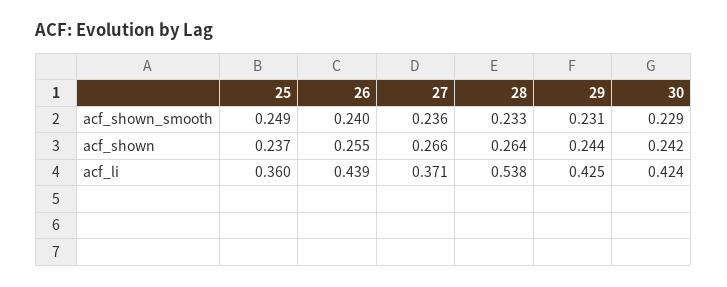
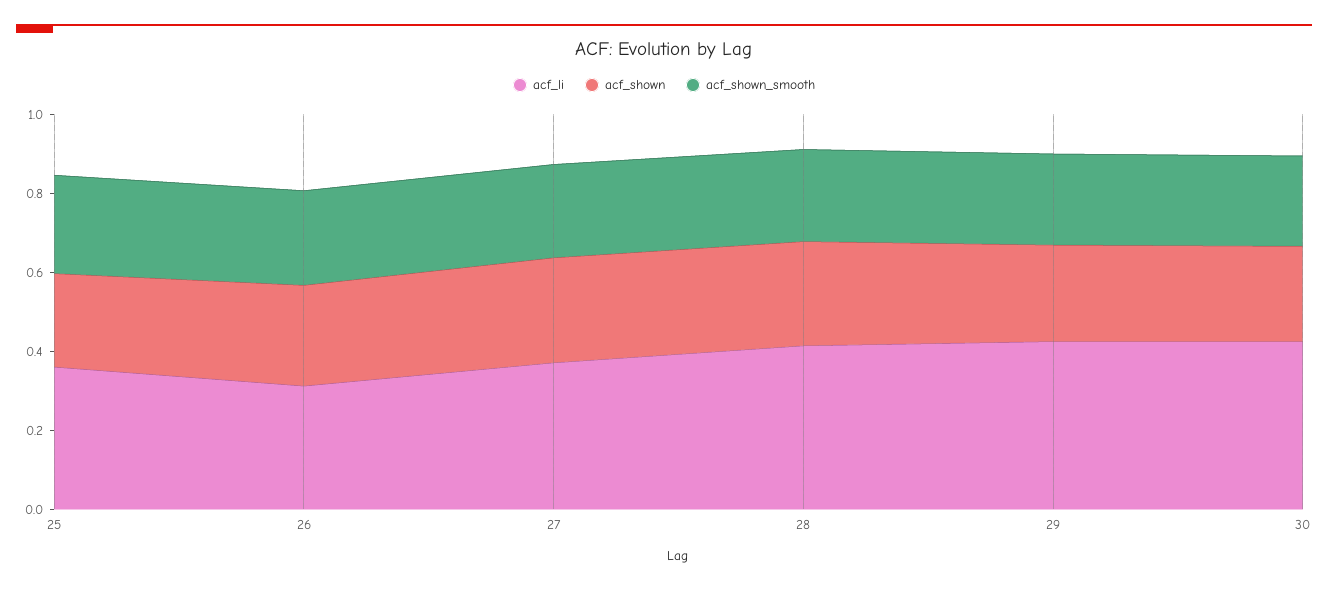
  {
    "acf_shown_smooth": {
      "25": 0.249,
      "26": 0.24,
      "27": 0.236,
      "28": 0.233,
      "29": 0.231,
      "30": 0.229
    },
    "acf_shown": {
      "25": 0.237,
      "26": 0.255,
      "27": 0.266,
      "28": 0.264,
      "29": 0.244,
      "30": 0.242
    },
    "acf_li": {
      "25": 0.36,
-     "26": 0.439,
+     "26": 0.3,
      "27": 0.371,
-     "28": 0.538,
+     "28": 0.4,
      "29": 0.425,
      "30": 0.424
    }
  }

